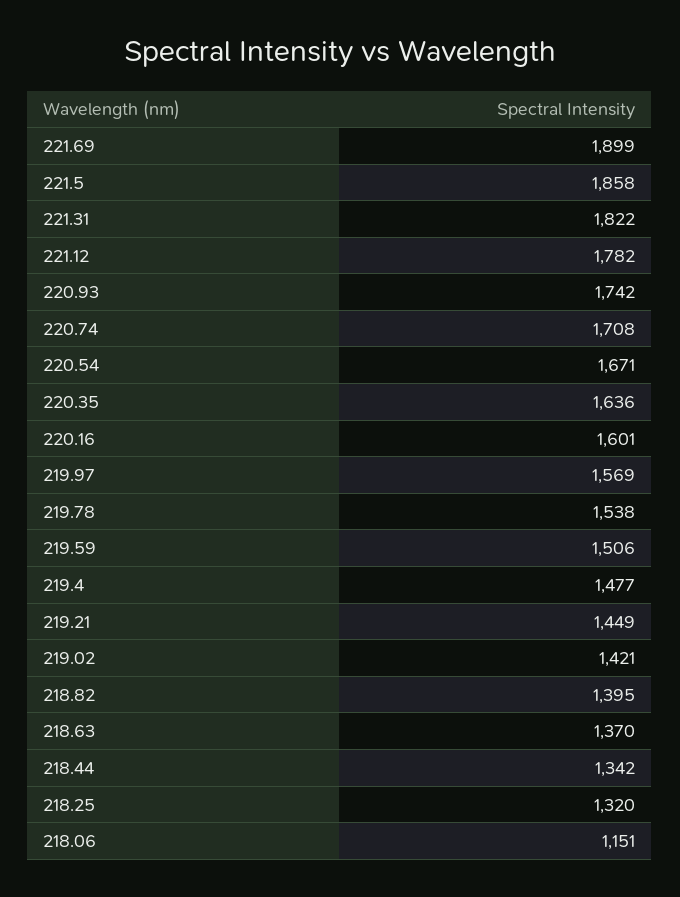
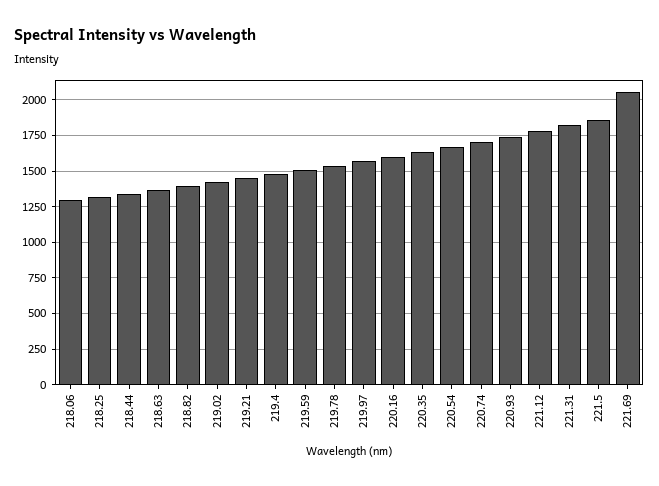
  {
-   "221.69": 1899,
+   "221.69": 2050,
    "221.5": 1858,
    "221.31": 1822,
    "221.12": 1782,
    "220.93": 1742,
    "220.74": 1708,
    "220.54": 1671,
    "220.35": 1636,
    "220.16": 1601,
    "219.97": 1569,
    "219.78": 1538,
    "219.59": 1506,
    "219.4": 1477,
    "219.21": 1449,
    "219.02": 1421,
    "218.82": 1395,
    "218.63": 1370,
    "218.44": 1342,
    "218.25": 1320,
-   "218.06": 1151
+   "218.06": 1300
  }

